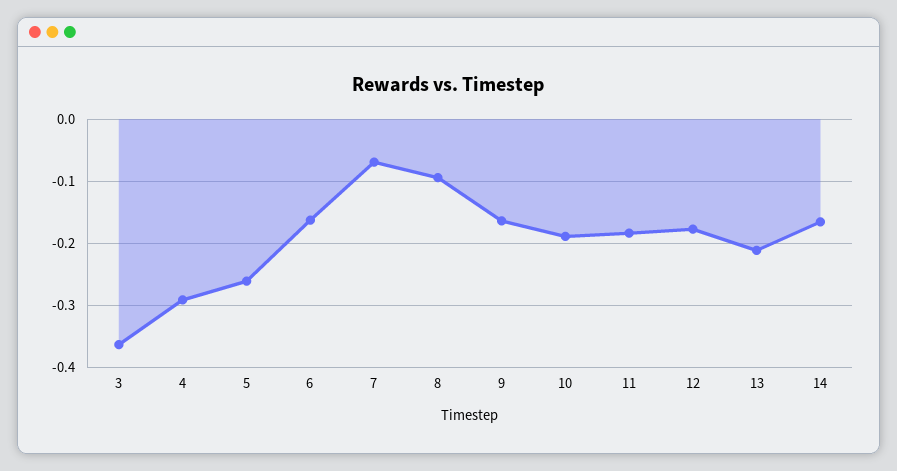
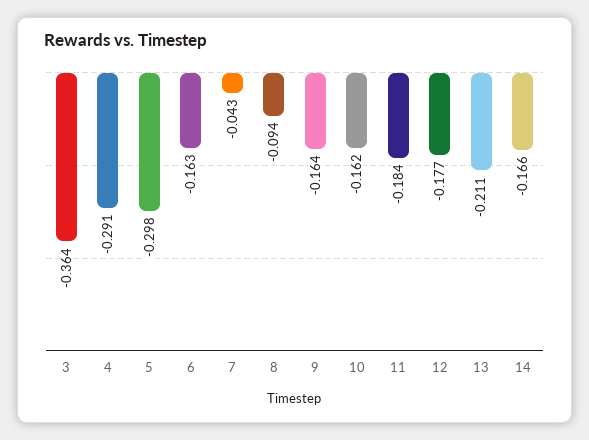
  {
    "3": -0.364,
    "4": -0.291,
-   "5": -0.26,
+   "5": -0.298,
    "6": -0.163,
-   "7": -0.07,
+   "7": -0.043,
    "8": -0.094,
    "9": -0.164,
-   "10": -0.19,
+   "10": -0.162,
    "11": -0.184,
    "12": -0.177,
    "13": -0.211,
    "14": -0.166
  }

